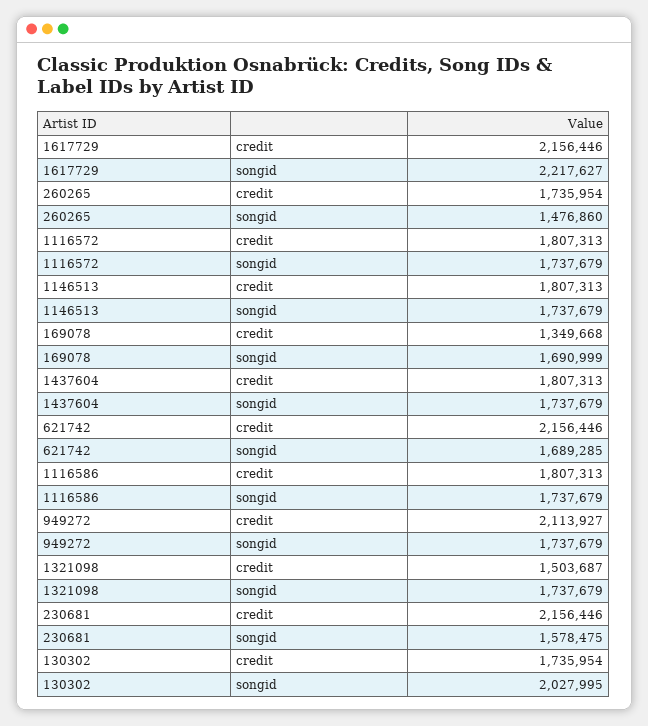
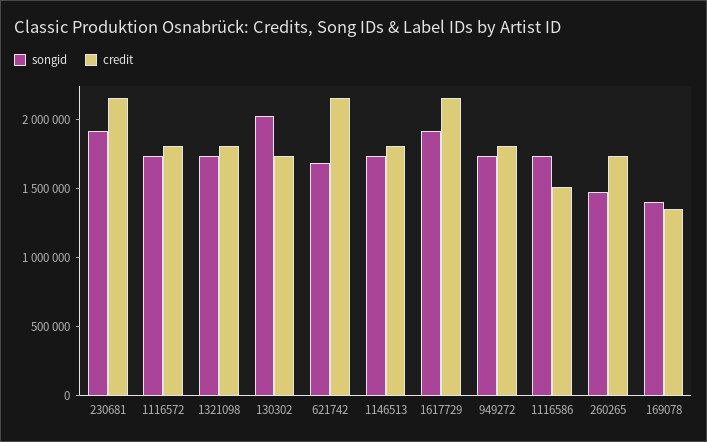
  {
    "credit": {
      "1617729": 2156446,
      "260265": 1735954,
      "1116572": 1807313,
      "1146513": 1807313,
      "169078": 1349668,
-     "1437604": 1807313,
      "621742": 2156446,
-     "1116586": 1807313,
+     "1116586": 1500000,
-     "949272": 2113927,
+     "949272": 1800000,
-     "1321098": 1503687,
+     "1321098": 1800000,
      "230681": 2156446,
      "130302": 1735954
    },
    "songid": {
-     "1617729": 2217627,
+     "1617729": 1900000,
      "260265": 1476860,
      "1116572": 1737679,
      "1146513": 1737679,
-     "169078": 1690999,
+     "169078": 1400000,
-     "1437604": 1737679,
      "621742": 1689285,
      "1116586": 1737679,
      "949272": 1737679,
      "1321098": 1737679,
-     "230681": 1578475,
+     "230681": 1900000,
      "130302": 2027995
    }
  }

